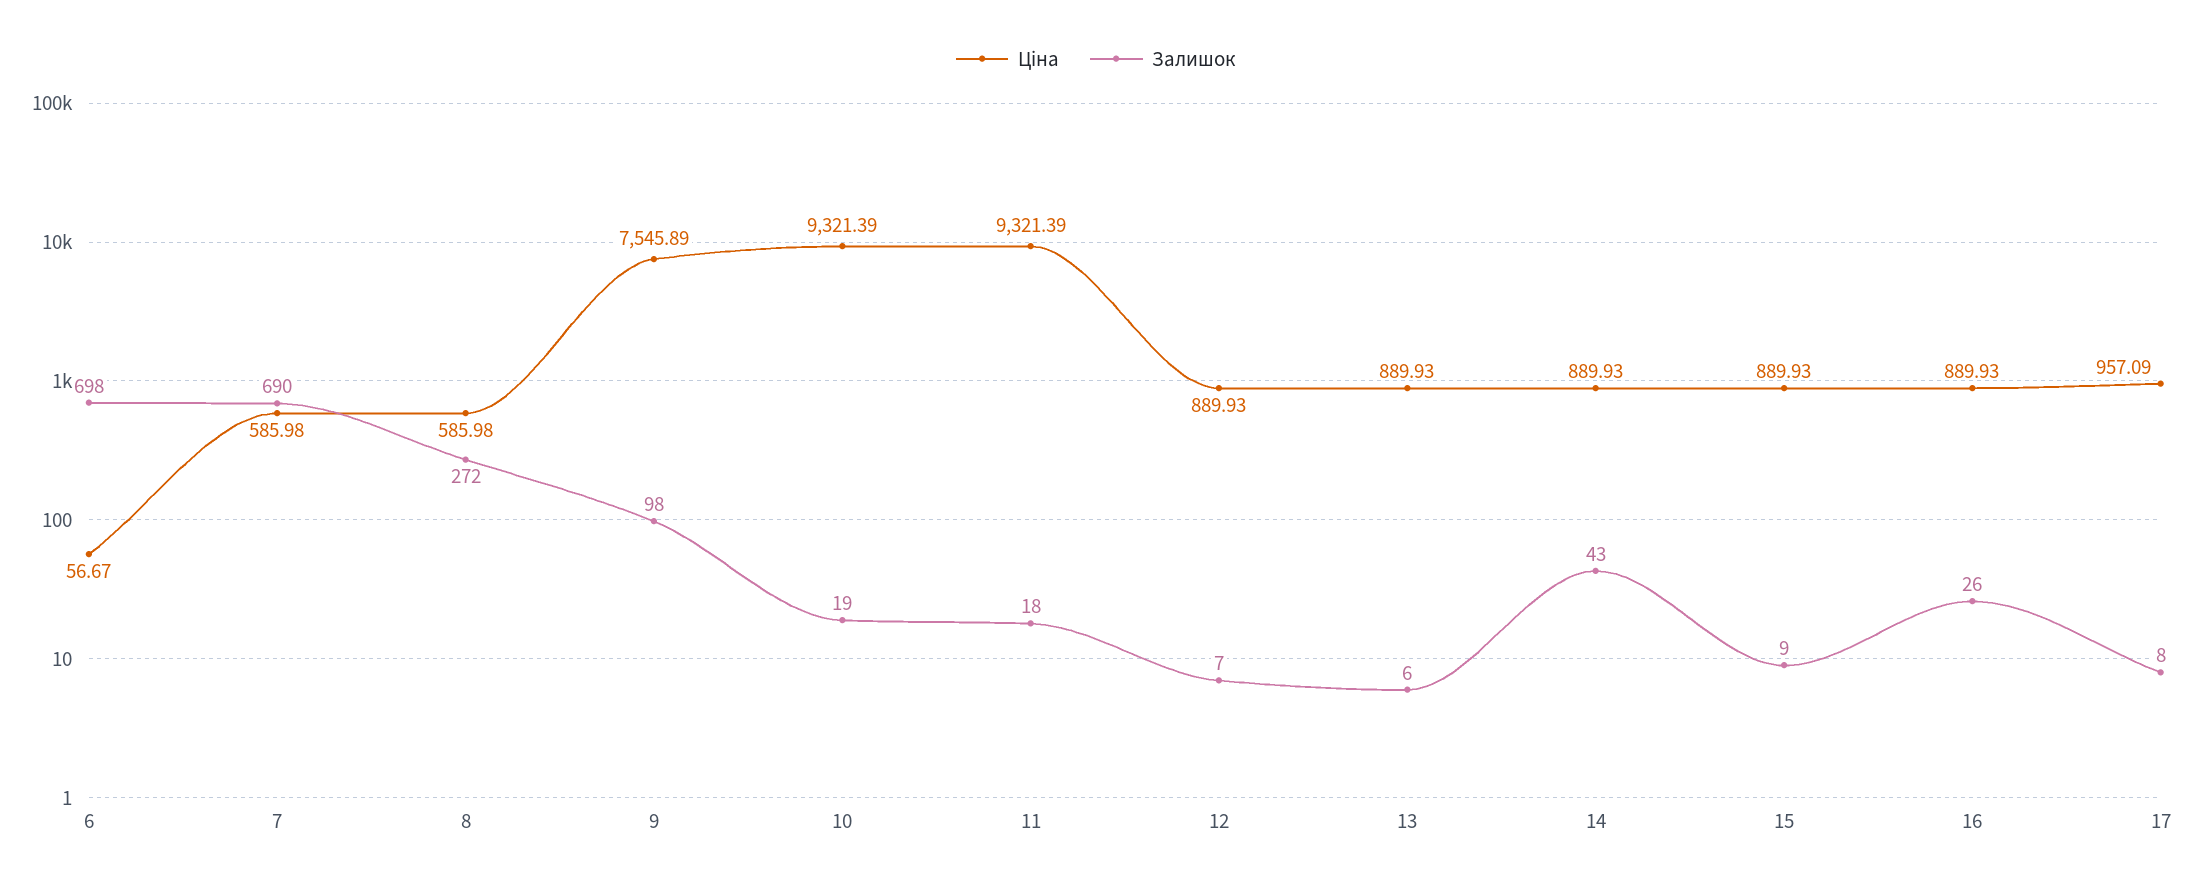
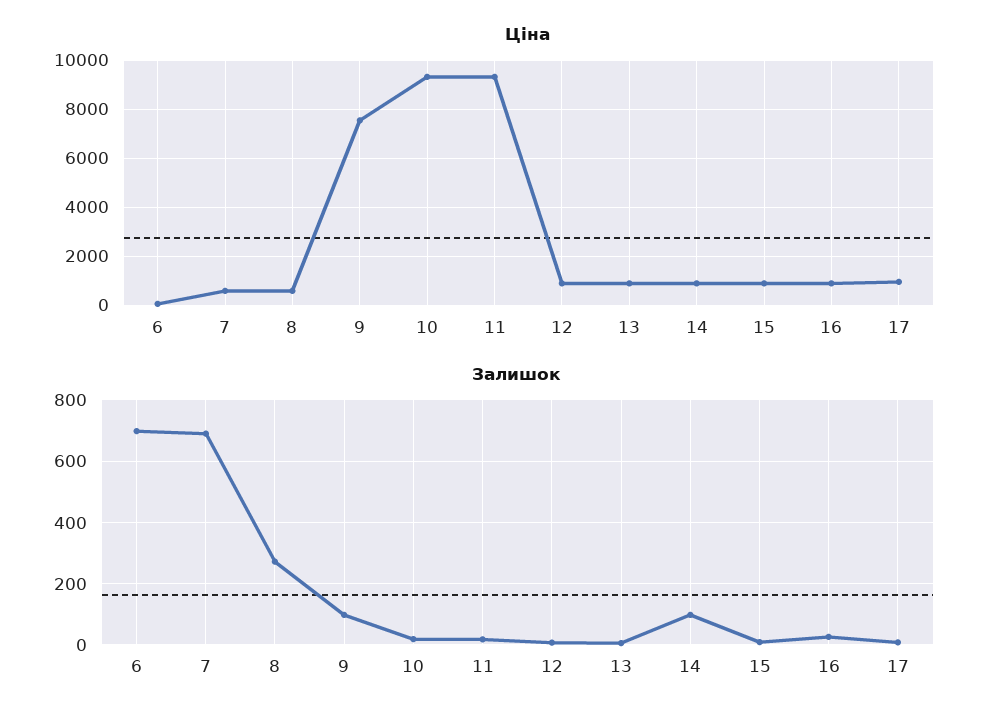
  {
    "Ціна": {
      "6": 56.67,
      "7": 585.98,
      "8": 585.98,
      "9": 7545.89,
      "10": 9321.39,
      "11": 9321.39,
      "12": 889.93,
      "13": 889.93,
      "14": 889.93,
      "15": 889.93,
      "16": 889.93,
      "17": 957.09
    },
    "Залишок": {
      "6": 698,
      "7": 690,
      "8": 272,
      "9": 98,
      "10": 19,
      "11": 18,
      "12": 7,
      "13": 6,
-     "14": 43,
+     "14": 100,
      "15": 9,
      "16": 26,
      "17": 8
    }
  }

